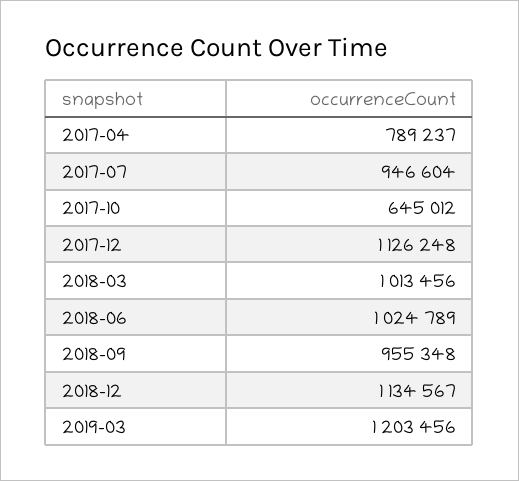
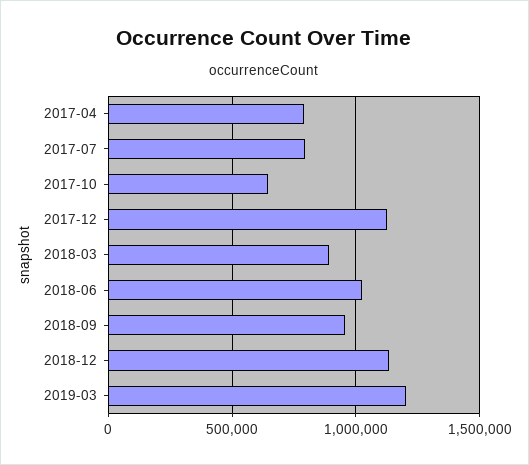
  {
    "2017-04": 789237,
-   "2017-07": 946604,
+   "2017-07": 800000,
    "2017-10": 645012,
    "2017-12": 1126248,
-   "2018-03": 1013456,
+   "2018-03": 900000,
    "2018-06": 1024789,
    "2018-09": 955348,
    "2018-12": 1134567,
    "2019-03": 1203456
  }

